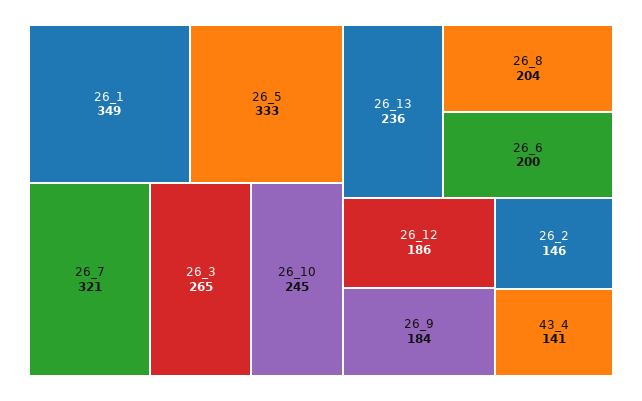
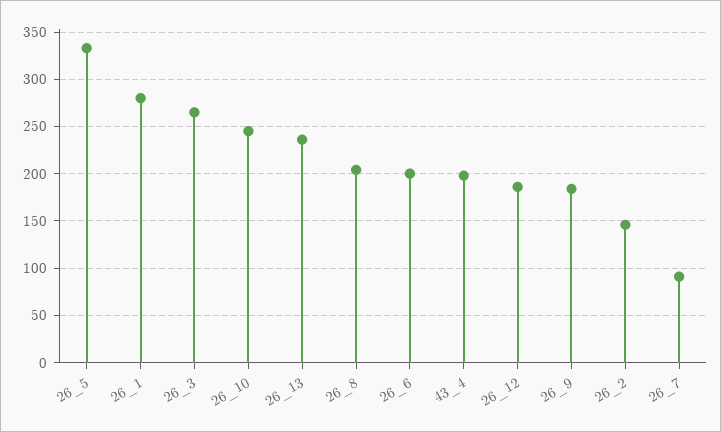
  {
-   "26_1": 349,
+   "26_1": 280,
    "26_5": 333,
-   "26_7": 321,
+   "26_7": 90,
    "26_3": 265,
    "26_10": 245,
    "26_13": 236,
    "26_8": 204,
    "26_6": 200,
    "26_12": 186,
    "26_9": 184,
    "26_2": 146,
-   "43_4": 141
+   "43_4": 200
  }

